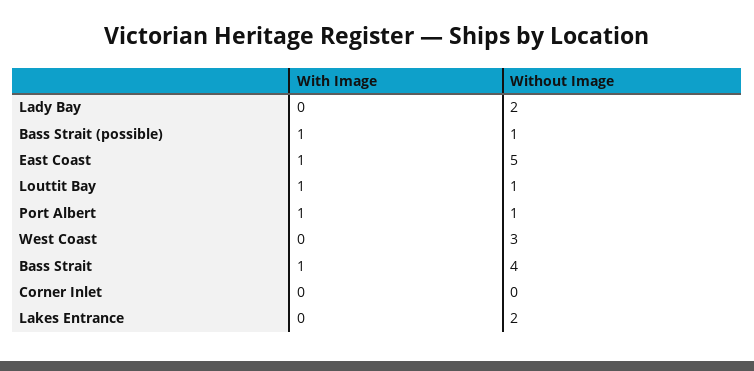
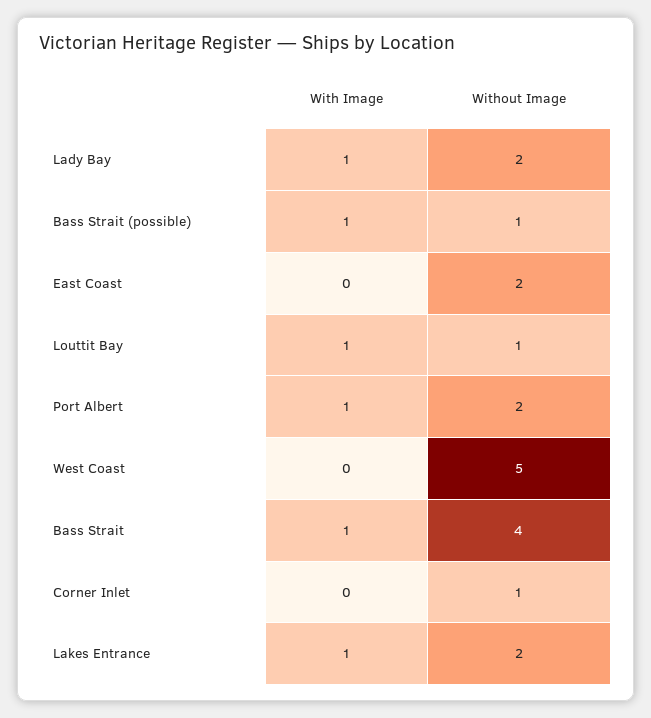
  {
    "With Image": {
-     "Lady Bay": 0,
+     "Lady Bay": 1,
      "Bass Strait (possible)": 1,
-     "East Coast": 1,
+     "East Coast": 0,
      "Louttit Bay": 1,
      "Port Albert": 1,
      "West Coast": 0,
      "Bass Strait": 1,
      "Corner Inlet": 0,
-     "Lakes Entrance": 0
+     "Lakes Entrance": 1
    },
    "Without Image": {
      "Lady Bay": 2,
      "Bass Strait (possible)": 1,
-     "East Coast": 5,
+     "East Coast": 2,
      "Louttit Bay": 1,
-     "Port Albert": 1,
+     "Port Albert": 2,
-     "West Coast": 3,
+     "West Coast": 5,
      "Bass Strait": 4,
-     "Corner Inlet": 0,
+     "Corner Inlet": 1,
      "Lakes Entrance": 2
    }
  }

